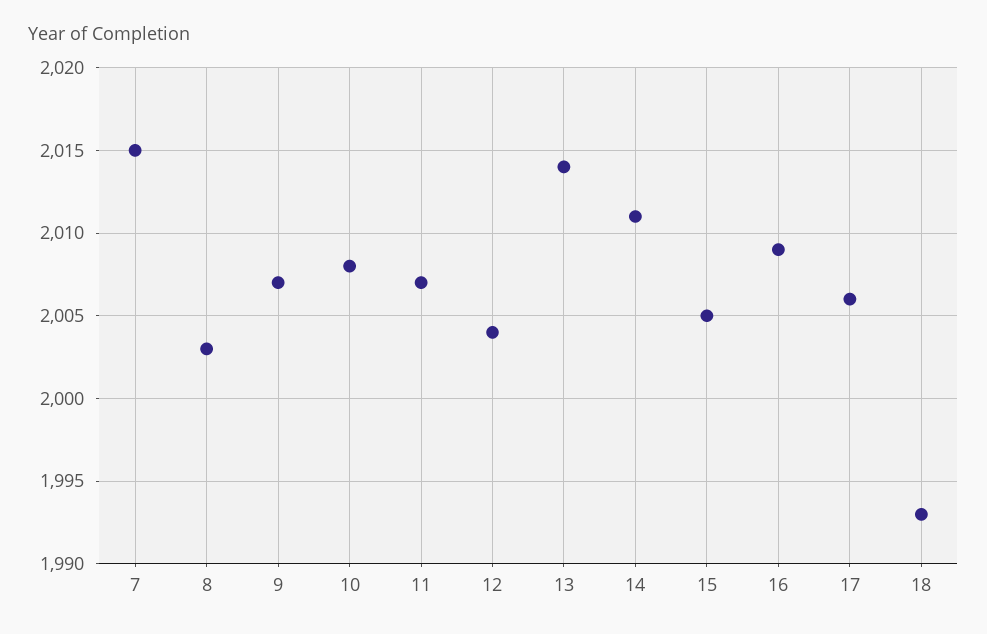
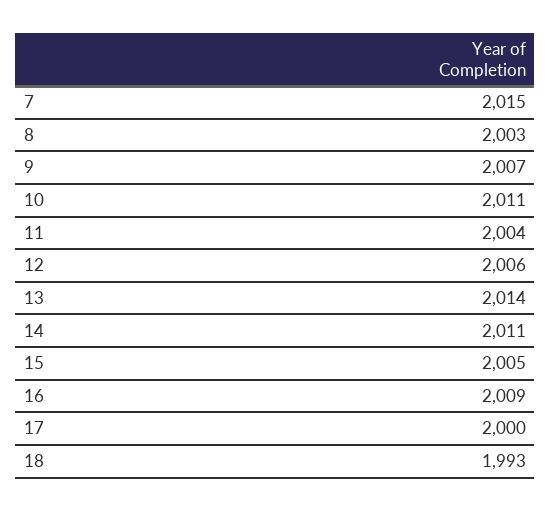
  {
    "7": 2015,
    "8": 2003,
    "9": 2007,
-   "10": 2008,
+   "10": 2011,
-   "11": 2007,
+   "11": 2004,
-   "12": 2004,
+   "12": 2006,
    "13": 2014,
    "14": 2011,
    "15": 2005,
    "16": 2009,
-   "17": 2006,
+   "17": 2000,
    "18": 1993
  }

